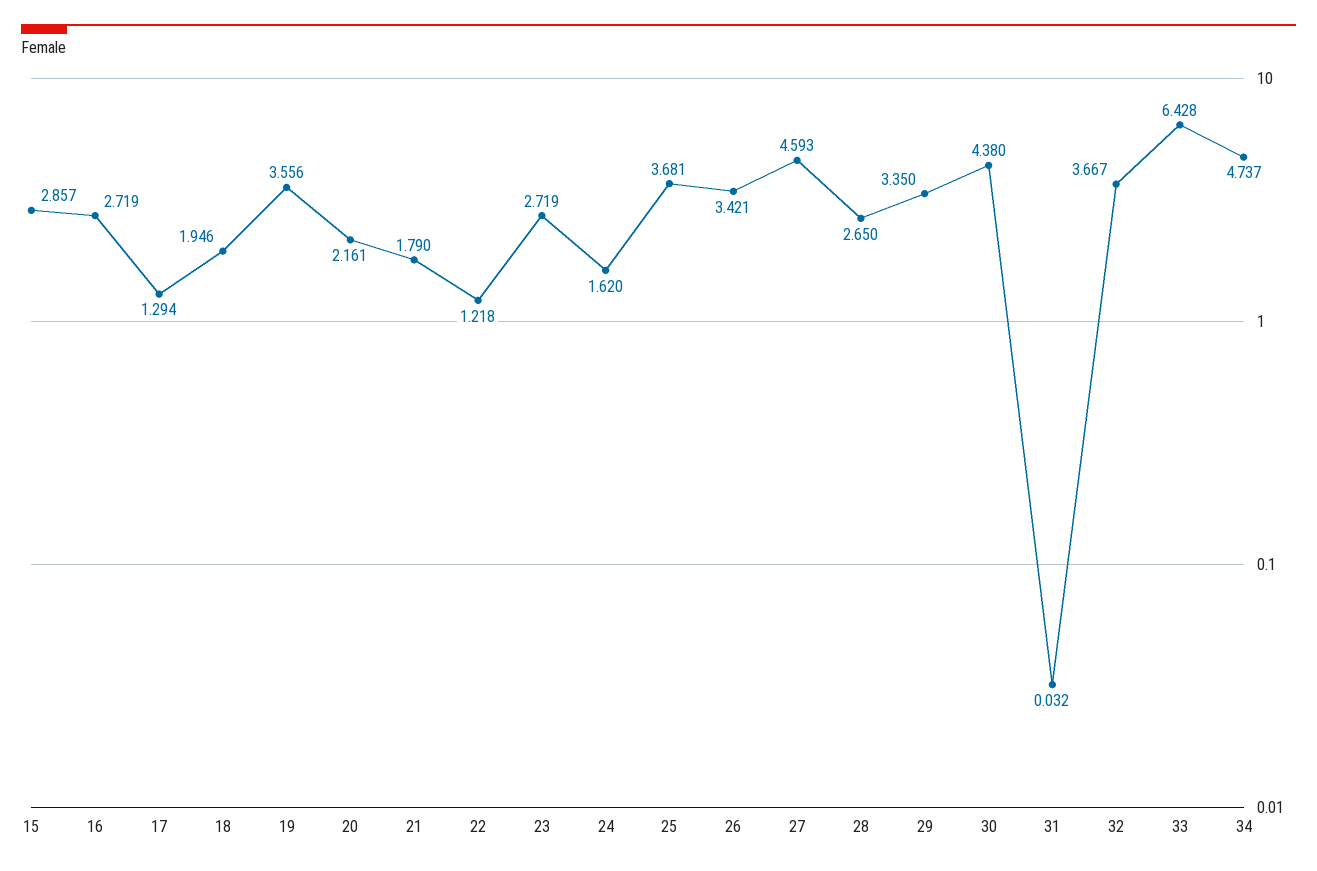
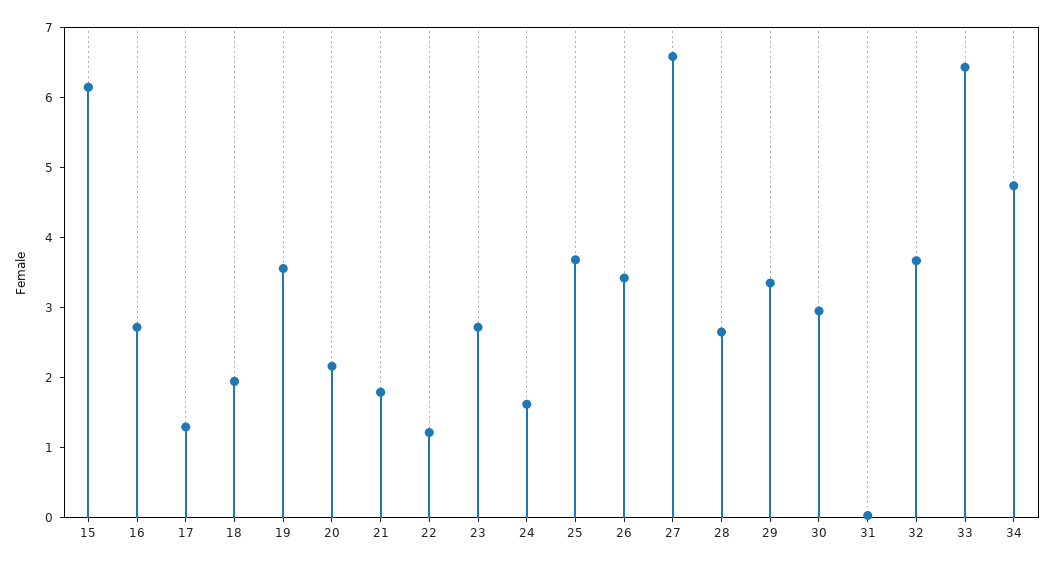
  {
-   "15": 2.857,
+   "15": 6.2,
    "16": 2.719,
    "17": 1.294,
    "18": 1.946,
    "19": 3.556,
    "20": 2.161,
    "21": 1.79,
    "22": 1.218,
    "23": 2.719,
    "24": 1.62,
    "25": 3.681,
    "26": 3.421,
-   "27": 4.593,
+   "27": 6.6,
    "28": 2.65,
    "29": 3.35,
-   "30": 4.38,
+   "30": 3,
    "31": 0.032,
    "32": 3.667,
    "33": 6.428,
    "34": 4.737
  }

